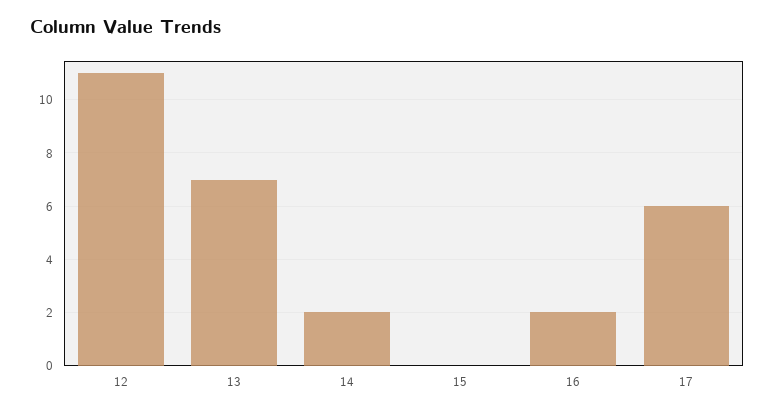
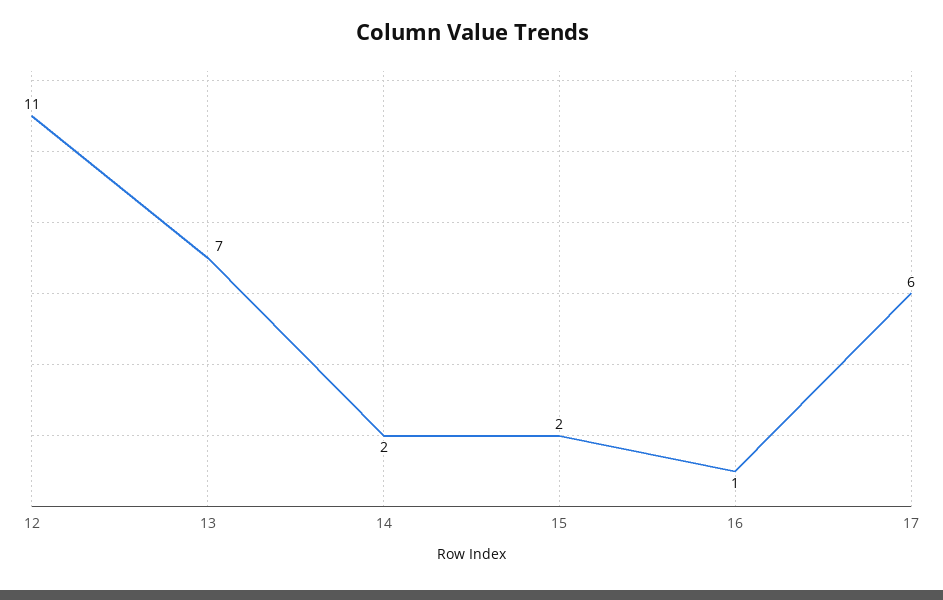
  {
    "12": 11,
    "13": 7,
    "14": 2,
-   "15": 0,
+   "15": 2,
-   "16": 2,
+   "16": 1,
    "17": 6
  }

